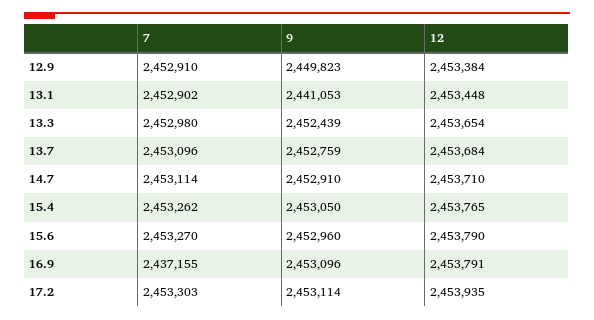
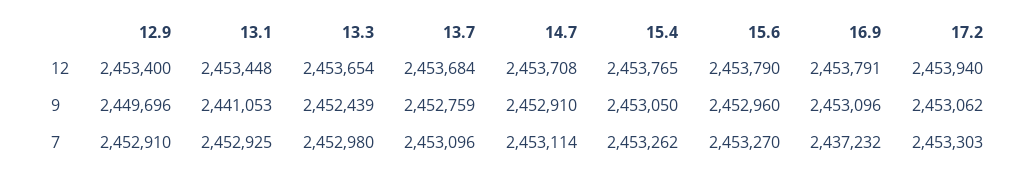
  {
    "7": {
      "12.9": 2452910,
-     "13.1": 2452902,
+     "13.1": 2452925,
      "13.3": 2452980,
      "13.7": 2453096,
      "14.7": 2453114,
      "15.4": 2453262,
      "15.6": 2453270,
-     "16.9": 2437155,
+     "16.9": 2437232,
      "17.2": 2453303
    },
    "9": {
-     "12.9": 2449823,
+     "12.9": 2449696,
      "13.1": 2441053,
      "13.3": 2452439,
      "13.7": 2452759,
      "14.7": 2452910,
      "15.4": 2453050,
      "15.6": 2452960,
      "16.9": 2453096,
-     "17.2": 2453114
+     "17.2": 2453062
    },
    "12": {
-     "12.9": 2453384,
+     "12.9": 2453400,
      "13.1": 2453448,
      "13.3": 2453654,
      "13.7": 2453684,
-     "14.7": 2453710,
+     "14.7": 2453708,
      "15.4": 2453765,
      "15.6": 2453790,
      "16.9": 2453791,
-     "17.2": 2453935
+     "17.2": 2453940
    }
  }

